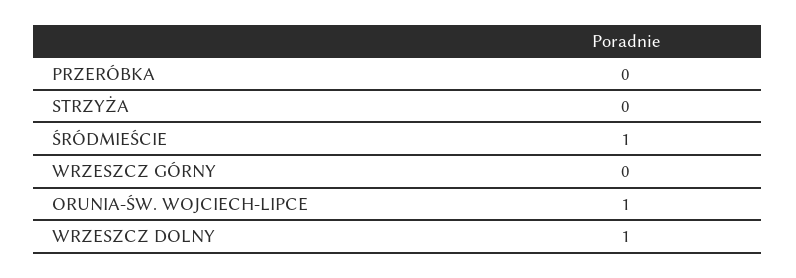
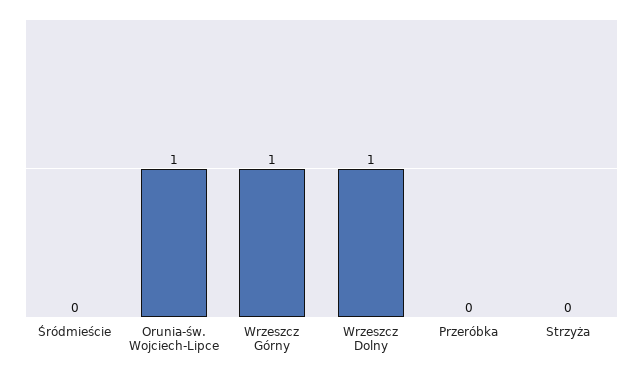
  {
    "PRZERÓBKA": 0,
    "STRZYŻA": 0,
-   "ŚRÓDMIEŚCIE": 1,
+   "ŚRÓDMIEŚCIE": 0,
-   "WRZESZCZ GÓRNY": 0,
+   "WRZESZCZ GÓRNY": 1,
    "ORUNIA-ŚW. WOJCIECH-LIPCE": 1,
    "WRZESZCZ DOLNY": 1
  }

